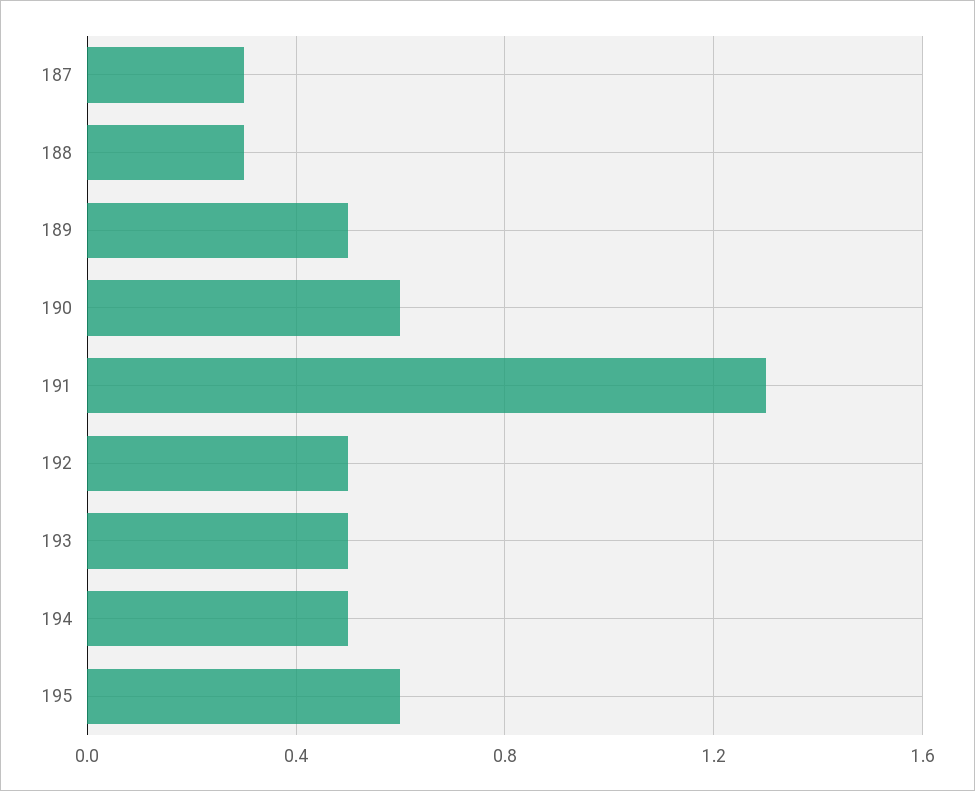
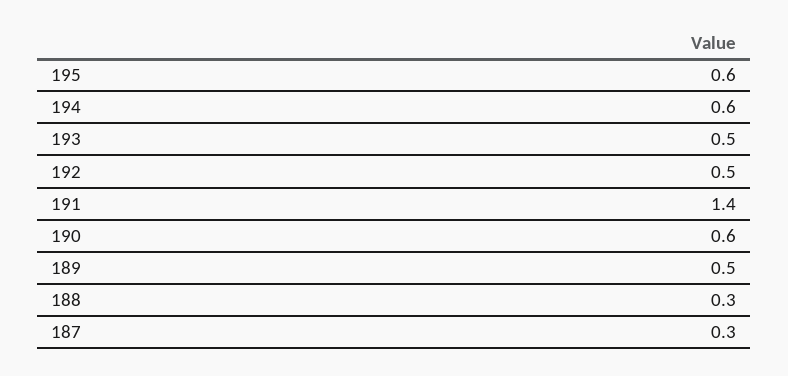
  {
    "187": 0.3,
    "188": 0.3,
    "189": 0.5,
    "190": 0.6,
-   "191": 1.3,
+   "191": 1.4,
    "192": 0.5,
    "193": 0.5,
-   "194": 0.5,
+   "194": 0.6,
    "195": 0.6
  }

